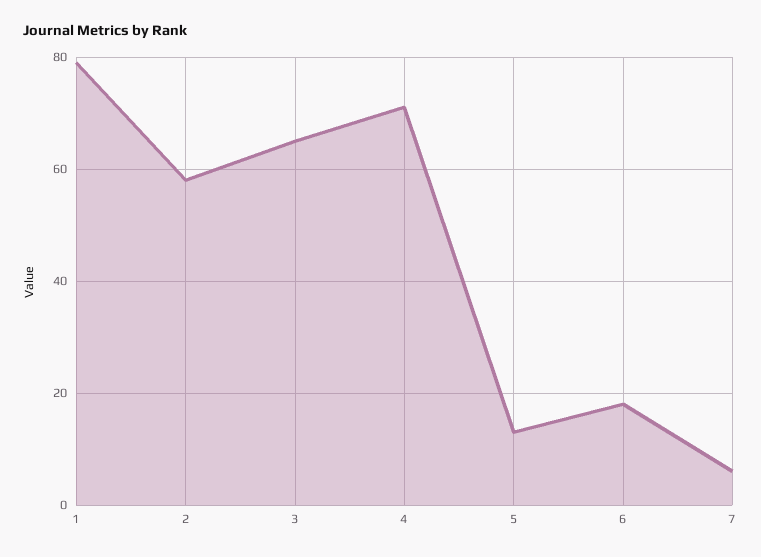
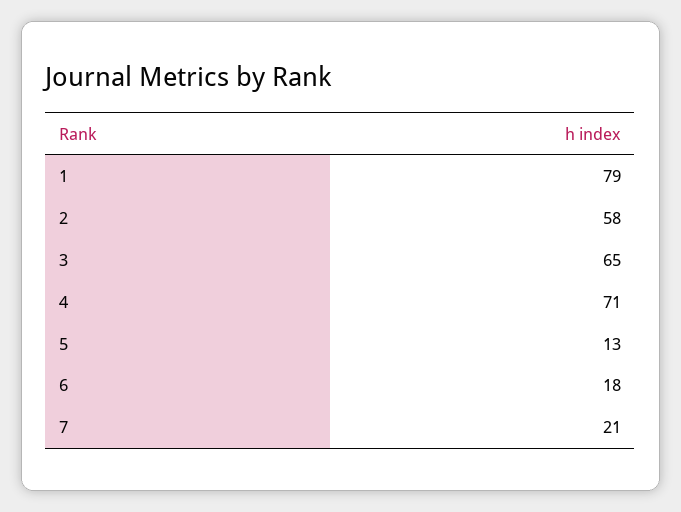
  {
    "1": 79,
    "2": 58,
    "3": 65,
    "4": 71,
    "5": 13,
    "6": 18,
-   "7": 5
+   "7": 21
  }

